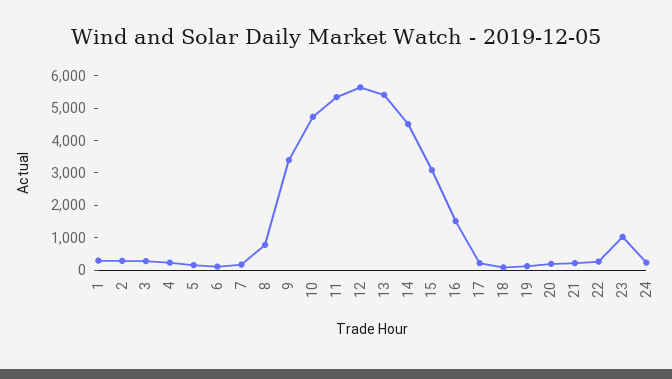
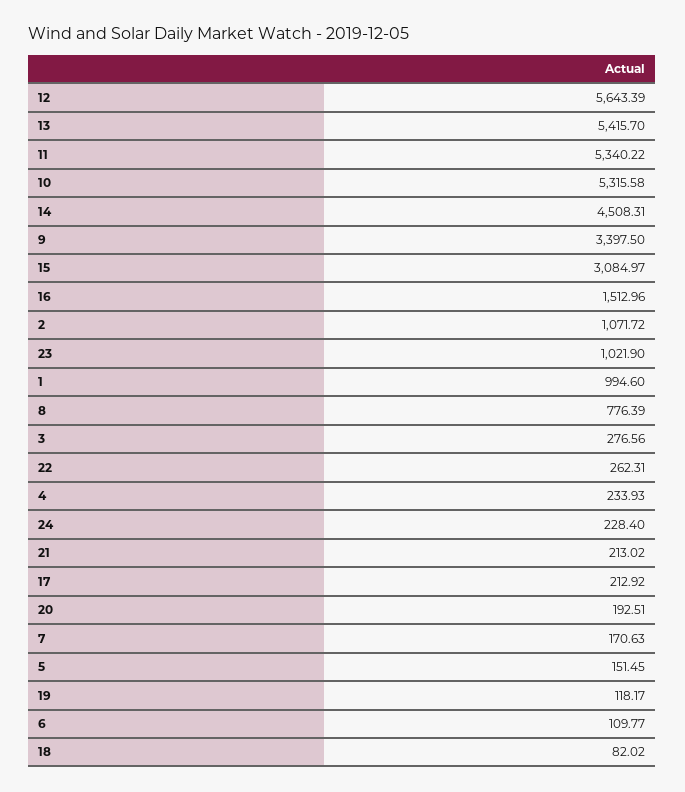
  {
-   "1": 250,
+   "1": 994.6,
-   "2": 250,
+   "2": 1071.72,
    "3": 276.56,
    "4": 233.93,
    "5": 151.45,
    "6": 109.77,
    "7": 170.63,
    "8": 776.39,
    "9": 3397.5,
-   "10": 4750,
+   "10": 5315.58,
    "11": 5340.22,
    "12": 5643.39,
    "13": 5415.7,
    "14": 4508.31,
    "15": 3084.97,
    "16": 1512.96,
    "17": 212.92,
    "18": 82.02,
    "19": 118.17,
    "20": 192.51,
    "21": 213.02,
    "22": 262.31,
    "23": 1021.9,
    "24": 228.4
  }

